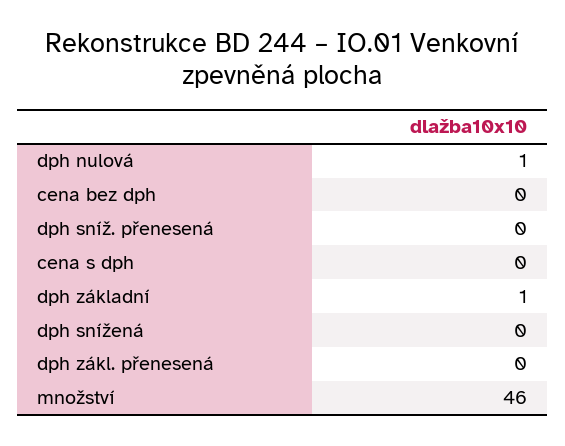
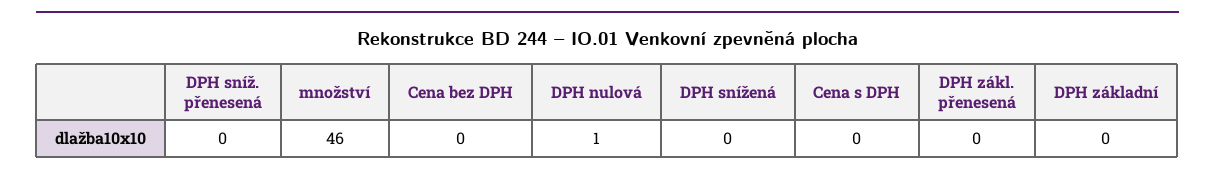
  {
    "dph nulová": 1,
    "cena bez dph": 0,
    "dph sníž. přenesená": 0,
    "cena s dph": 0,
-   "dph základní": 1,
+   "dph základní": 0,
    "dph snížená": 0,
    "dph zákl. přenesená": 0,
    "množství": 46
  }

